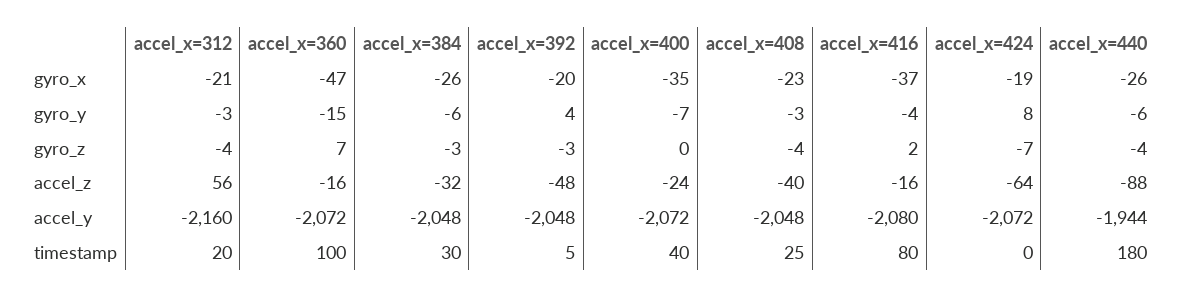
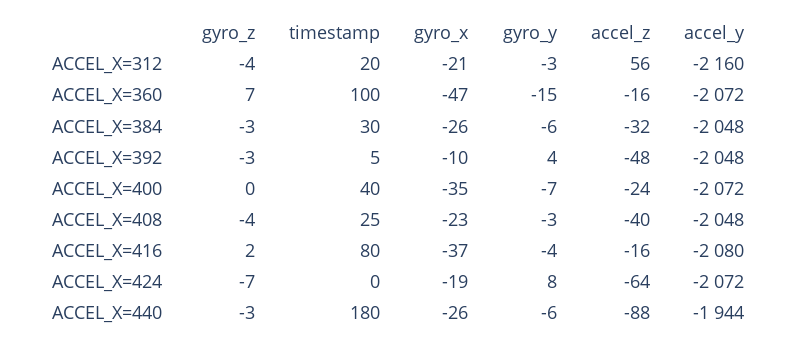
  {
    "accel_x=312": {
      "gyro_x": -21,
      "gyro_y": -3,
      "gyro_z": -4,
      "accel_z": 56,
      "accel_y": -2160,
      "timestamp": 20
    },
    "accel_x=360": {
      "gyro_x": -47,
      "gyro_y": -15,
      "gyro_z": 7,
      "accel_z": -16,
      "accel_y": -2072,
      "timestamp": 100
    },
    "accel_x=384": {
      "gyro_x": -26,
      "gyro_y": -6,
      "gyro_z": -3,
      "accel_z": -32,
      "accel_y": -2048,
      "timestamp": 30
    },
    "accel_x=392": {
-     "gyro_x": -20,
+     "gyro_x": -10,
      "gyro_y": 4,
      "gyro_z": -3,
      "accel_z": -48,
      "accel_y": -2048,
      "timestamp": 5
    },
    "accel_x=400": {
      "gyro_x": -35,
      "gyro_y": -7,
      "gyro_z": 0,
      "accel_z": -24,
      "accel_y": -2072,
      "timestamp": 40
    },
    "accel_x=408": {
      "gyro_x": -23,
      "gyro_y": -3,
      "gyro_z": -4,
      "accel_z": -40,
      "accel_y": -2048,
      "timestamp": 25
    },
    "accel_x=416": {
      "gyro_x": -37,
      "gyro_y": -4,
      "gyro_z": 2,
      "accel_z": -16,
      "accel_y": -2080,
      "timestamp": 80
    },
    "accel_x=424": {
      "gyro_x": -19,
      "gyro_y": 8,
      "gyro_z": -7,
      "accel_z": -64,
      "accel_y": -2072,
      "timestamp": 0
    },
    "accel_x=440": {
      "gyro_x": -26,
      "gyro_y": -6,
-     "gyro_z": -4,
+     "gyro_z": -3,
      "accel_z": -88,
      "accel_y": -1944,
      "timestamp": 180
    }
  }

